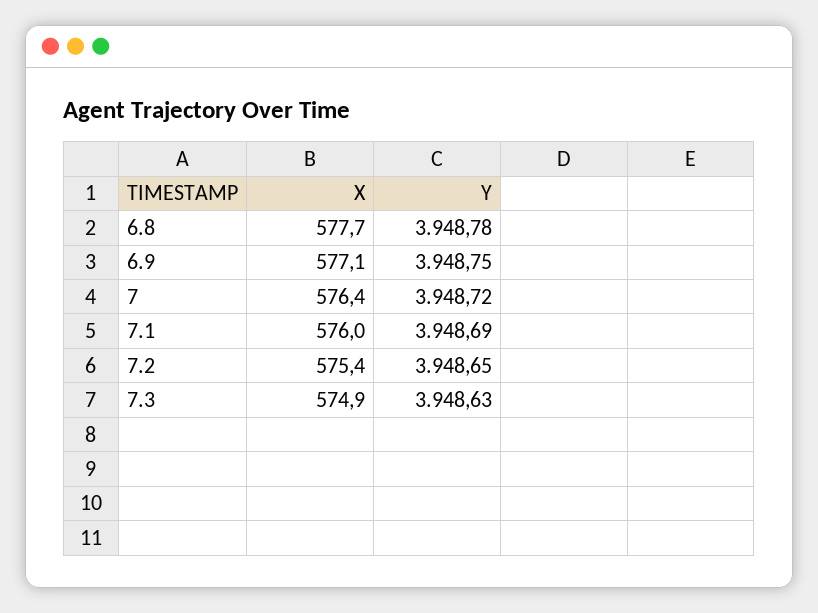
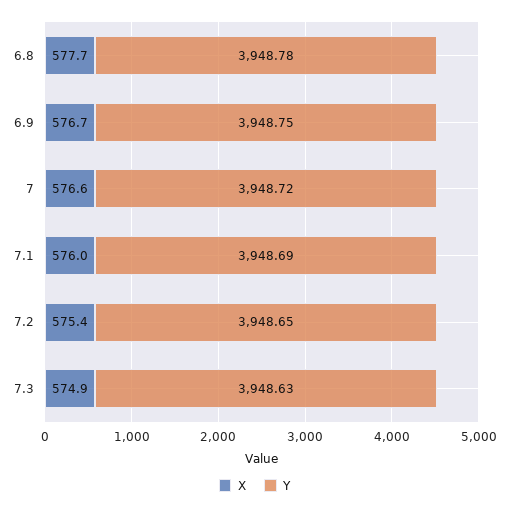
  {
    "X": {
      "6.8": 577.7,
-     "6.9": 577.1,
+     "6.9": 576.7,
-     "7": 576.4,
+     "7": 576.6,
      "7.1": 576,
      "7.2": 575.4,
      "7.3": 574.9
    },
    "Y": {
      "6.8": 3948.78,
      "6.9": 3948.75,
      "7": 3948.72,
      "7.1": 3948.69,
      "7.2": 3948.65,
      "7.3": 3948.63
    }
  }

